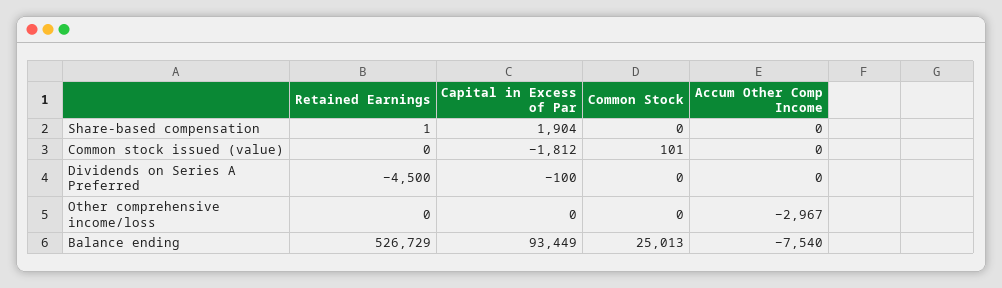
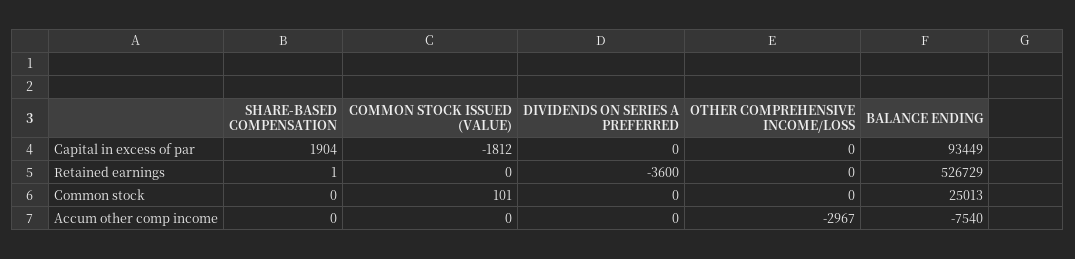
  {
    "Retained Earnings": {
      "Share-based compensation": 1,
      "Common stock issued (value)": 0,
-     "Dividends on Series A Preferred": -4500,
+     "Dividends on Series A Preferred": -3600,
      "Other comprehensive income/loss": 0,
      "Balance ending": 526729
    },
    "Capital in Excess of Par": {
      "Share-based compensation": 1904,
      "Common stock issued (value)": -1812,
-     "Dividends on Series A Preferred": -100,
+     "Dividends on Series A Preferred": 0,
      "Other comprehensive income/loss": 0,
      "Balance ending": 93449
    },
    "Common Stock": {
      "Share-based compensation": 0,
      "Common stock issued (value)": 101,
      "Dividends on Series A Preferred": 0,
      "Other comprehensive income/loss": 0,
      "Balance ending": 25013
    },
    "Accum Other Comp Income": {
      "Share-based compensation": 0,
      "Common stock issued (value)": 0,
      "Dividends on Series A Preferred": 0,
      "Other comprehensive income/loss": -2967,
      "Balance ending": -7540
    }
  }

